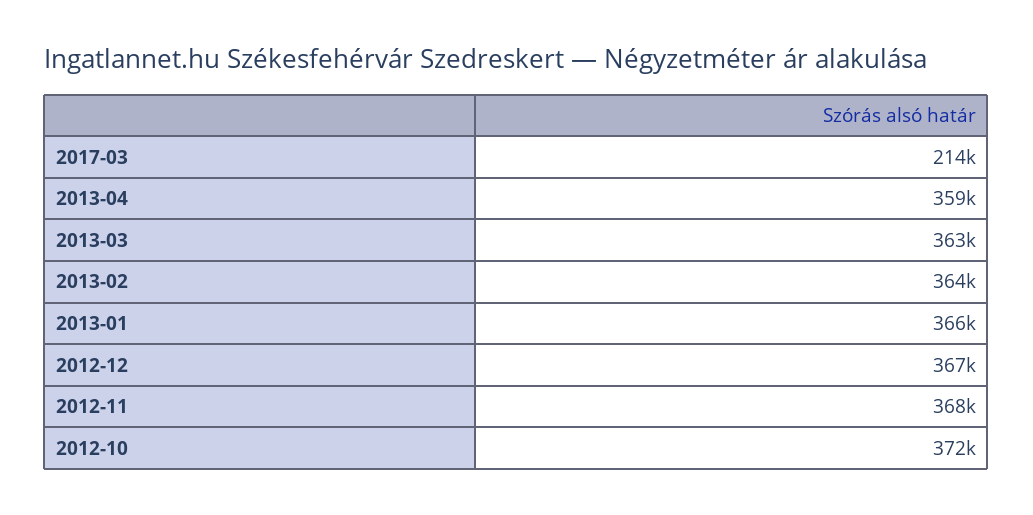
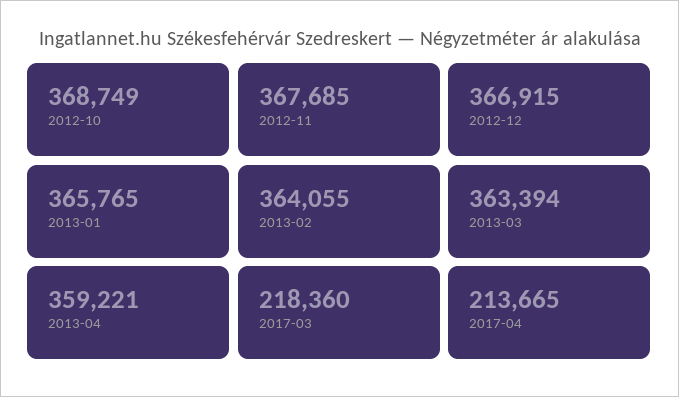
  {
-   "2017-03": 214000,
+   "2017-03": 218360,
    "2013-04": 359221,
    "2013-03": 363394,
    "2013-02": 364055,
    "2013-01": 365765,
    "2012-12": 366915,
    "2012-11": 367685,
-   "2012-10": 372000
+   "2012-10": 368749,
+   "2017-04": 213665
  }

